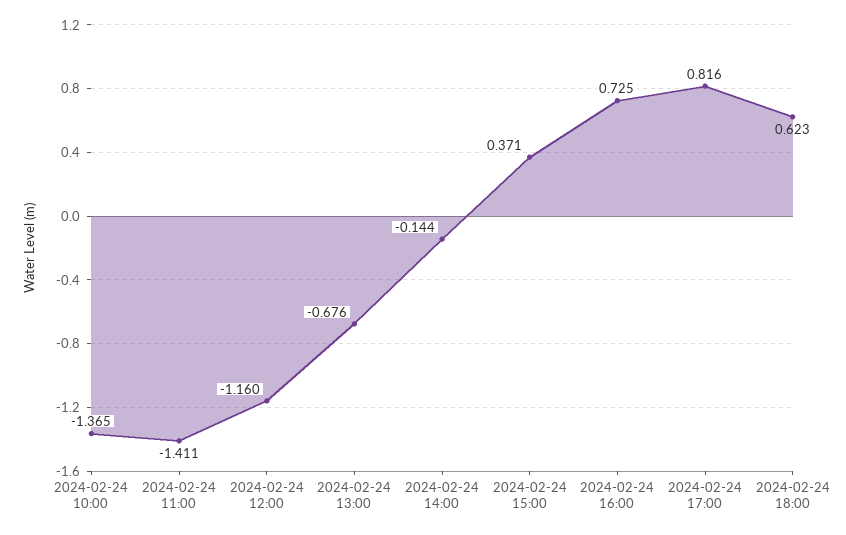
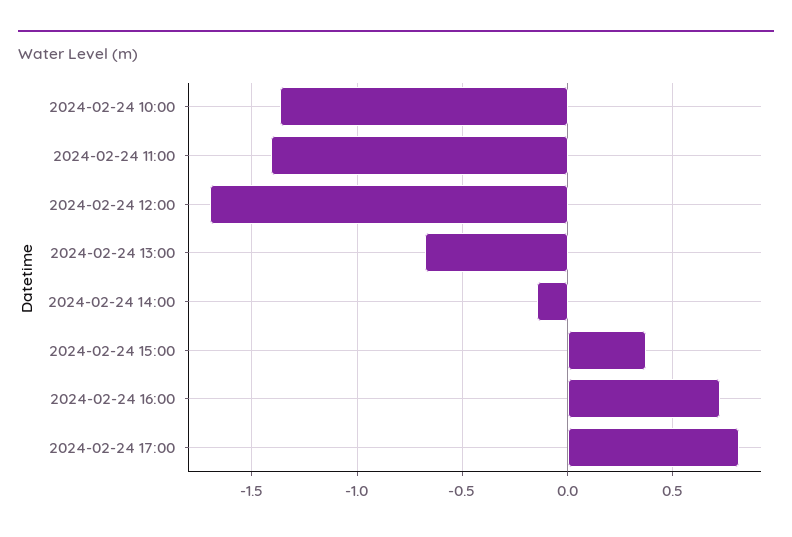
  {
    "2024-02-24 10:00": -1.365,
    "2024-02-24 11:00": -1.411,
-   "2024-02-24 12:00": -1.16,
+   "2024-02-24 12:00": -1.7,
    "2024-02-24 13:00": -0.676,
    "2024-02-24 14:00": -0.144,
    "2024-02-24 15:00": 0.371,
    "2024-02-24 16:00": 0.725,
-   "2024-02-24 17:00": 0.816,
+   "2024-02-24 17:00": 0.816
-   "2024-02-24 18:00": 0.623
  }

